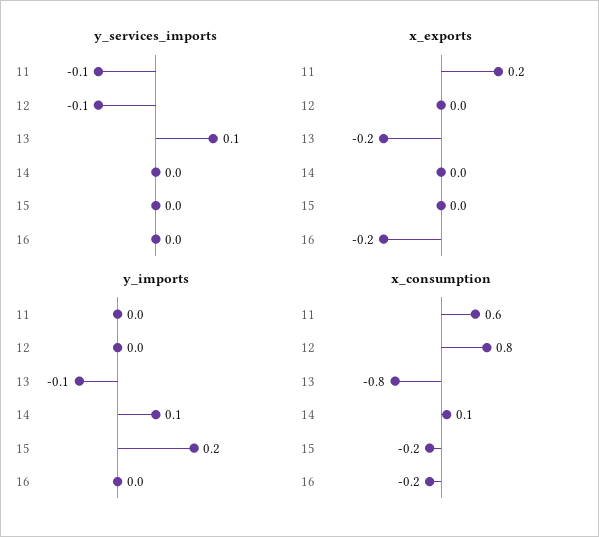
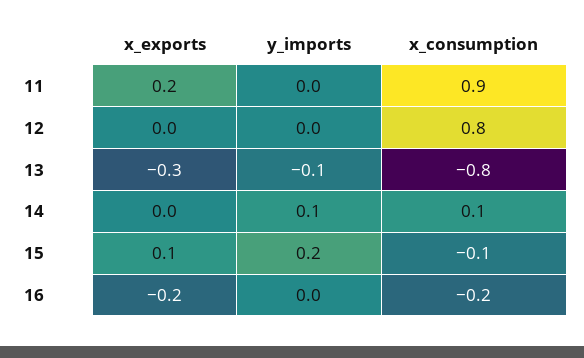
  {
-   "y_services_imports": {
-     "11": -0.1,
-     "12": -0.1,
-     "13": 0.1,
-     "14": 0,
-     "15": 0,
-     "16": 0
-   },
    "x_exports": {
      "11": 0.2,
      "12": 0,
-     "13": -0.2,
+     "13": -0.3,
      "14": 0,
-     "15": 0,
+     "15": 0.1,
      "16": -0.2
    },
    "y_imports": {
      "11": 0,
      "12": 0,
      "13": -0.1,
      "14": 0.1,
      "15": 0.2,
      "16": 0
    },
    "x_consumption": {
-     "11": 0.6,
+     "11": 0.9,
      "12": 0.8,
      "13": -0.8,
      "14": 0.1,
-     "15": -0.2,
+     "15": -0.1,
      "16": -0.2
    }
  }

